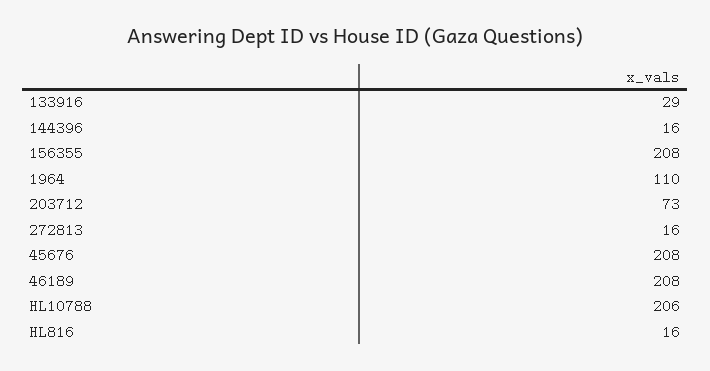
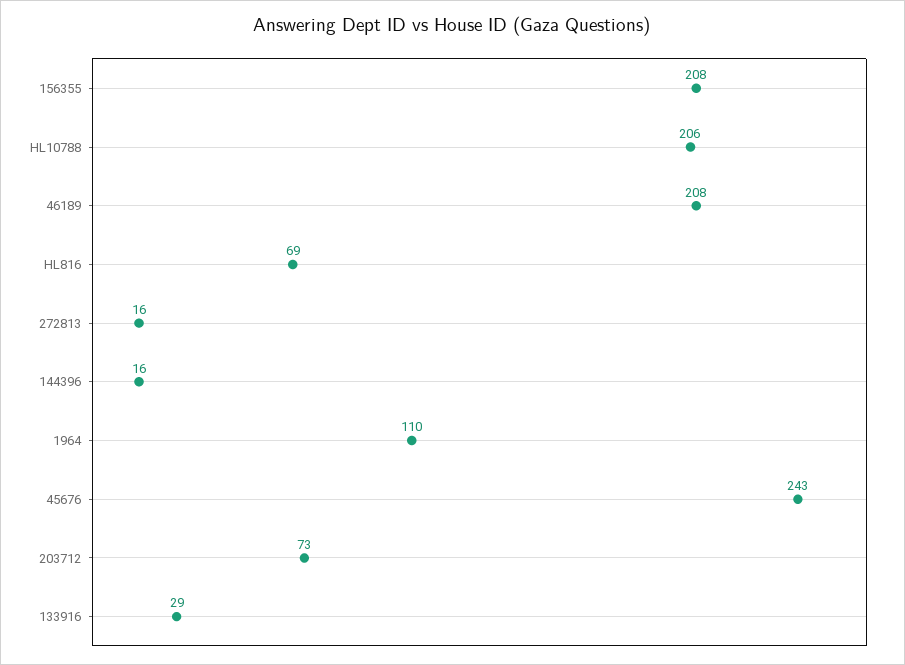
  {
    "133916": 29,
    "144396": 16,
    "156355": 208,
    "1964": 110,
    "203712": 73,
    "272813": 16,
-   "45676": 208,
+   "45676": 243,
    "46189": 208,
    "HL10788": 206,
-   "HL816": 16
+   "HL816": 69
  }

